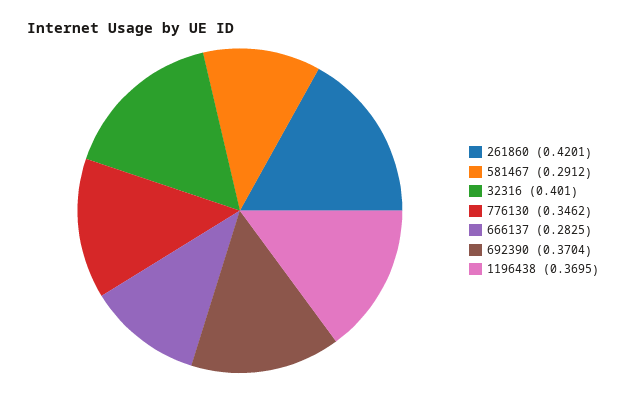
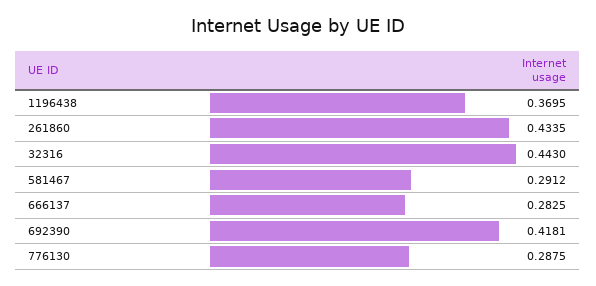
  {
-   "261860": 0.4201,
+   "261860": 0.4335,
    "581467": 0.2912,
-   "32316": 0.401,
+   "32316": 0.443,
-   "776130": 0.3462,
+   "776130": 0.2875,
    "666137": 0.2825,
-   "692390": 0.3704,
+   "692390": 0.4181,
    "1196438": 0.3695
  }

